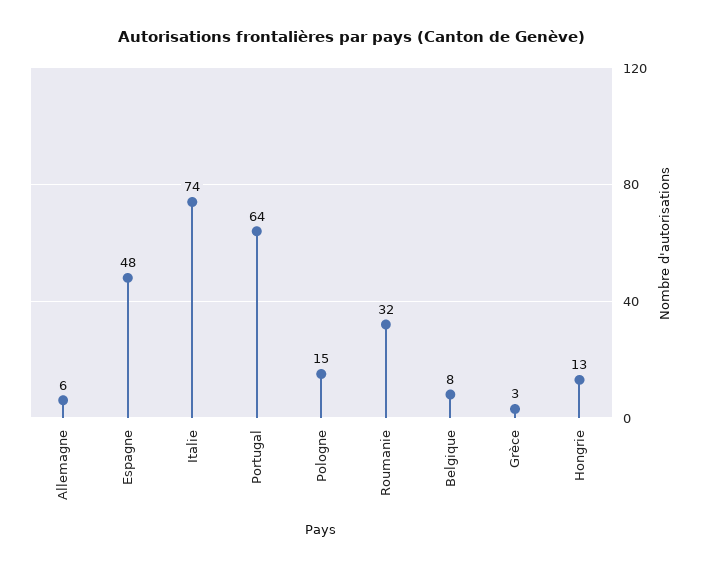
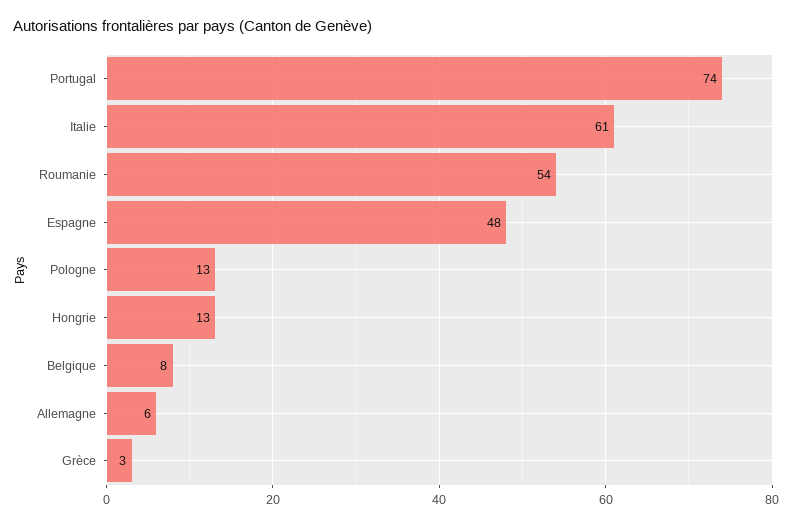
  {
    "Allemagne": 6,
    "Espagne": 48,
-   "Italie": 74,
+   "Italie": 61,
-   "Portugal": 64,
+   "Portugal": 74,
-   "Pologne": 15,
+   "Pologne": 13,
-   "Roumanie": 32,
+   "Roumanie": 54,
    "Belgique": 8,
    "Grèce": 3,
    "Hongrie": 13
  }

